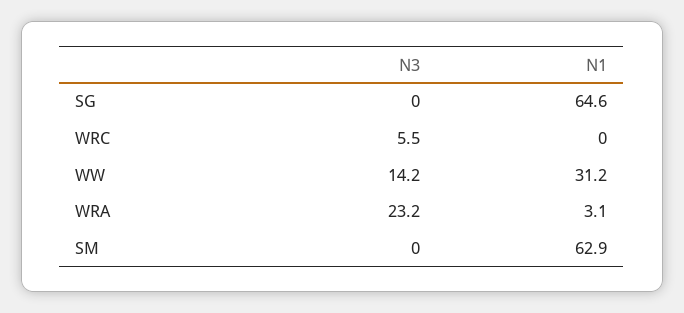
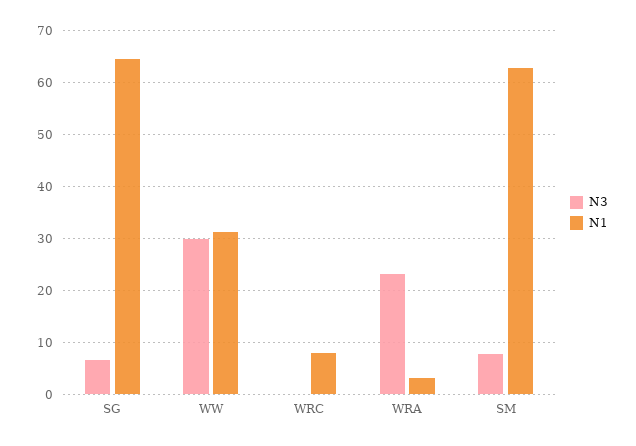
  {
    "N3": {
-     "SG": 0,
+     "SG": 6,
-     "WRC": 5.5,
+     "WRC": 0,
-     "WW": 14.2,
+     "WW": 30,
      "WRA": 23.2,
-     "SM": 0
+     "SM": 8
    },
    "N1": {
      "SG": 64.6,
-     "WRC": 0,
+     "WRC": 8,
      "WW": 31.2,
      "WRA": 3.1,
      "SM": 62.9
    }
  }

